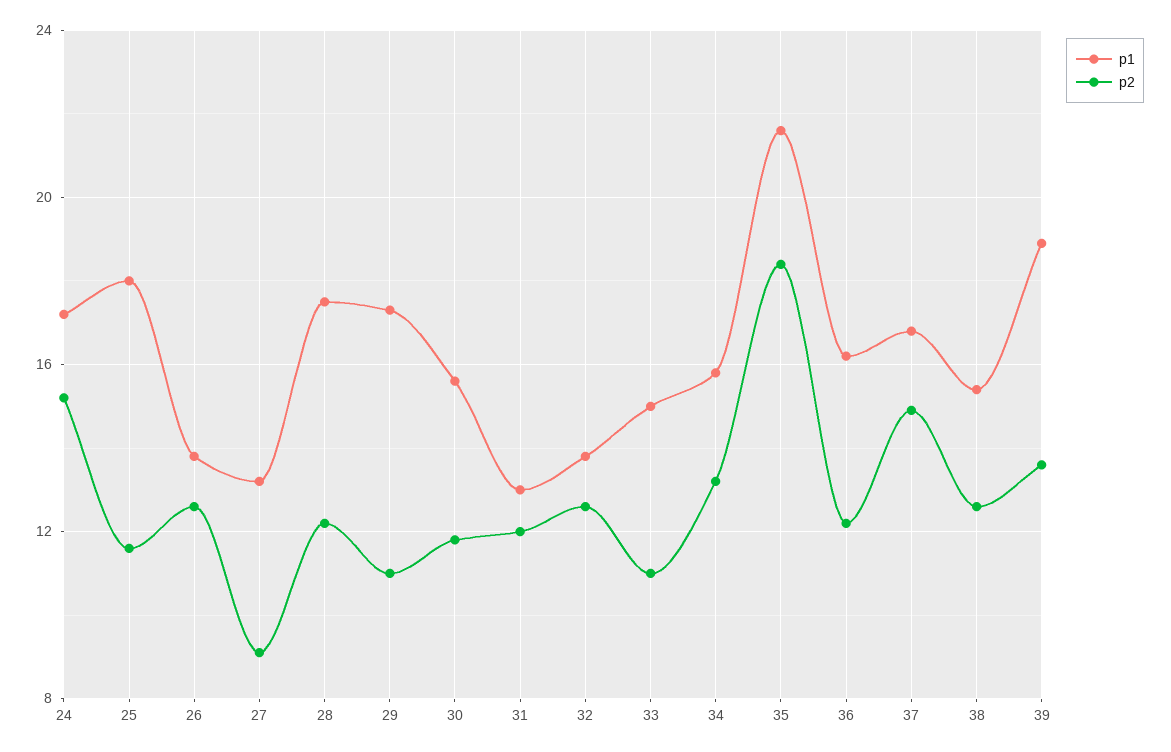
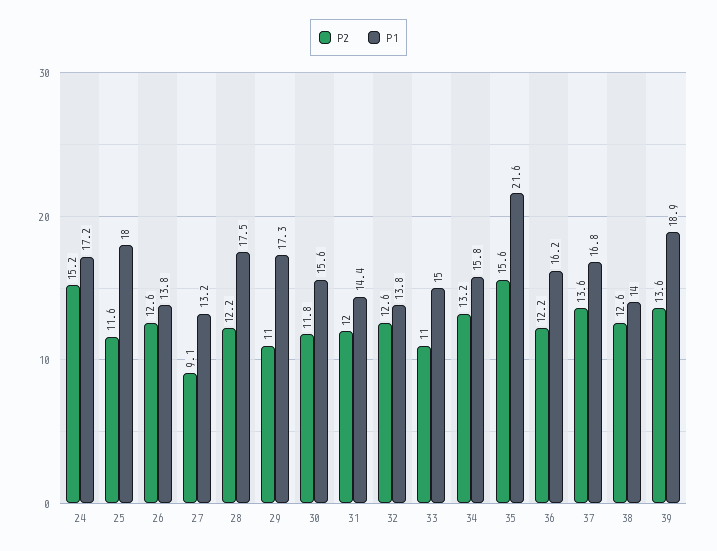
  {
    "p1": {
      "24": 17.2,
      "25": 18,
      "26": 13.8,
      "27": 13.2,
      "28": 17.5,
      "29": 17.3,
      "30": 15.6,
-     "31": 13,
+     "31": 14.4,
      "32": 13.8,
      "33": 15,
      "34": 15.8,
      "35": 21.6,
      "36": 16.2,
      "37": 16.8,
-     "38": 15.5,
+     "38": 14,
      "39": 18.9
    },
    "p2": {
      "24": 15.2,
      "25": 11.6,
      "26": 12.6,
      "27": 9.1,
      "28": 12.2,
      "29": 11,
      "30": 11.8,
      "31": 12,
      "32": 12.6,
      "33": 11,
      "34": 13.2,
-     "35": 18.5,
+     "35": 15.6,
      "36": 12.2,
-     "37": 15,
+     "37": 13.6,
      "38": 12.6,
      "39": 13.6
    }
  }

